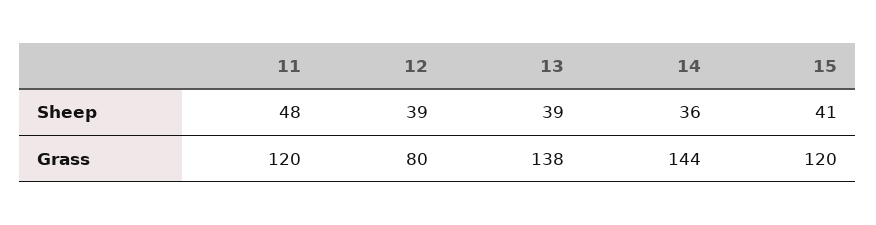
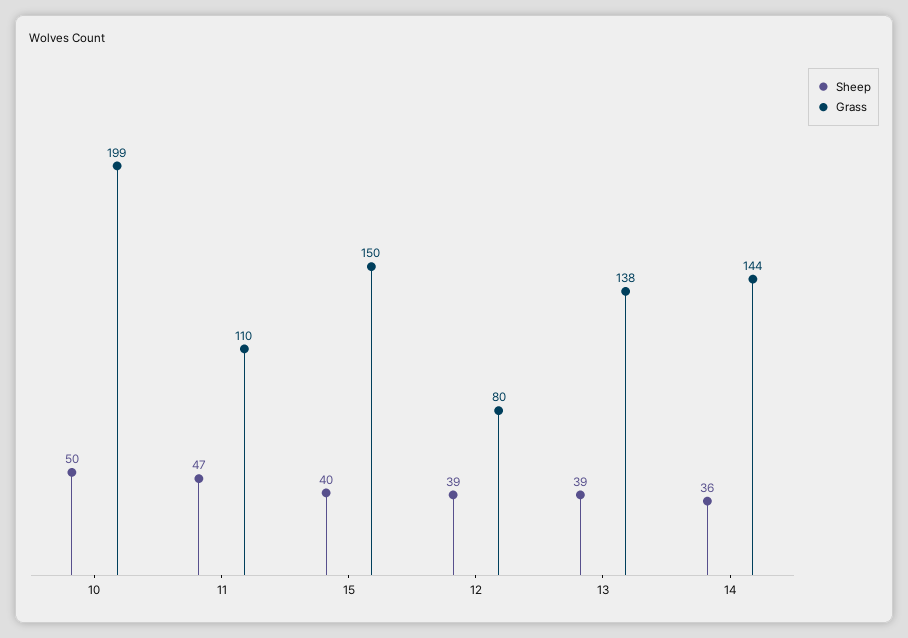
  {
    "Sheep": {
-     "11": 48,
+     "11": 47,
      "12": 39,
      "13": 39,
      "14": 36,
-     "15": 41
+     "15": 40,
+     "10": 50
    },
    "Grass": {
-     "11": 120,
+     "11": 110,
      "12": 80,
      "13": 138,
      "14": 144,
-     "15": 120
+     "15": 150,
+     "10": 199
    }
  }

